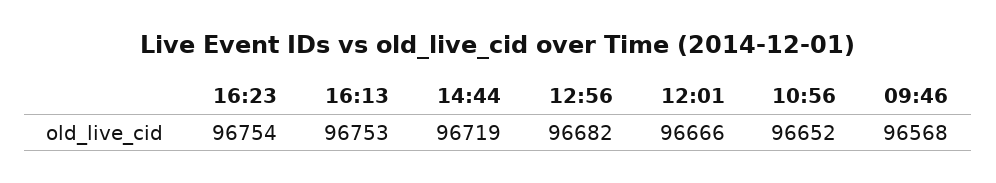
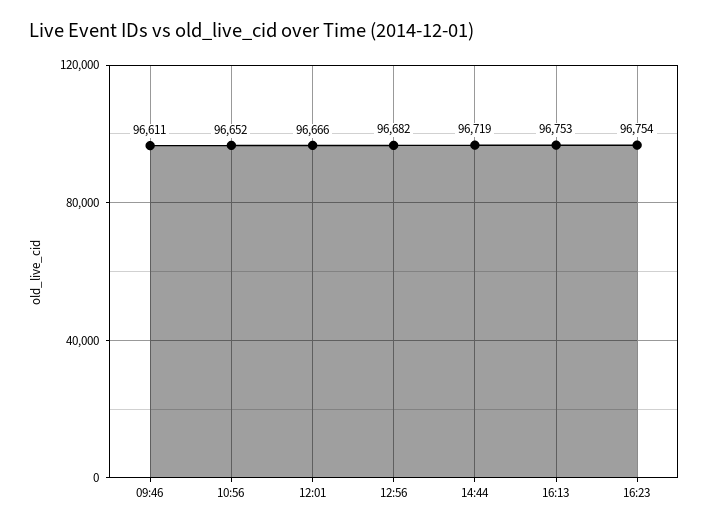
  {
    "16:23": 96754,
    "16:13": 96753,
    "14:44": 96719,
    "12:56": 96682,
    "12:01": 96666,
    "10:56": 96652,
-   "09:46": 96568
+   "09:46": 96611
  }

